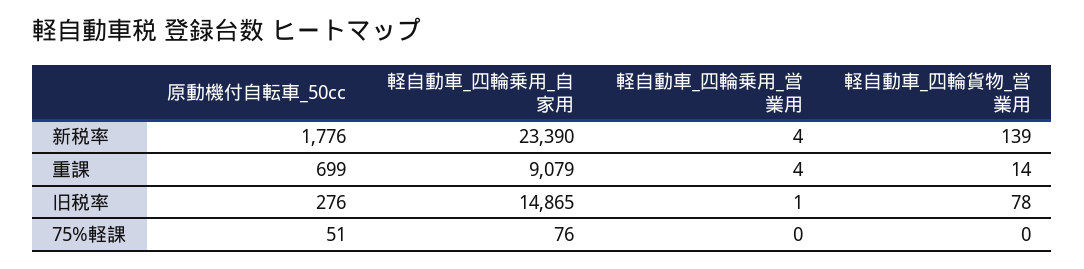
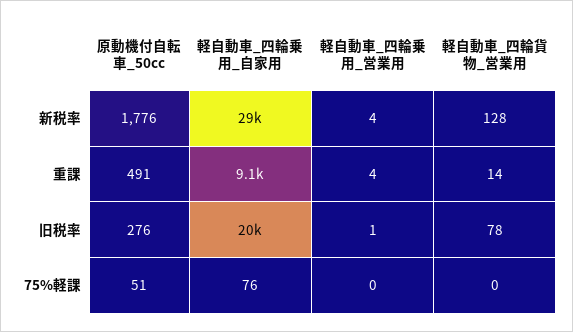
  {
    "原動機付自転車_50cc": {
      "新税率": 1776,
-     "重課": 699,
+     "重課": 491,
      "旧税率": 276,
      "75%軽課": 51
    },
    "軽自動車_四輪乗用_自家用": {
-     "新税率": 23390,
+     "新税率": 29000,
      "重課": 9079,
-     "旧税率": 14865,
+     "旧税率": 20000,
      "75%軽課": 76
    },
    "軽自動車_四輪乗用_営業用": {
      "新税率": 4,
      "重課": 4,
      "旧税率": 1,
      "75%軽課": 0
    },
    "軽自動車_四輪貨物_営業用": {
-     "新税率": 139,
+     "新税率": 128,
      "重課": 14,
      "旧税率": 78,
      "75%軽課": 0
    }
  }

